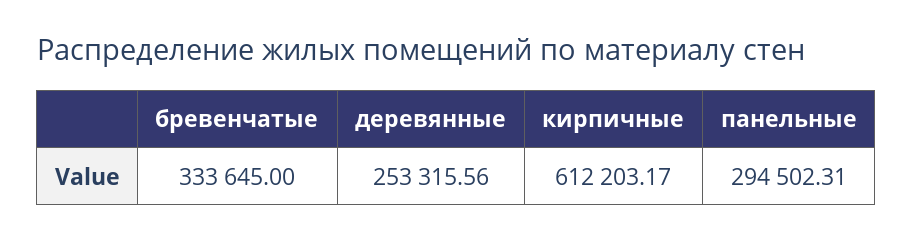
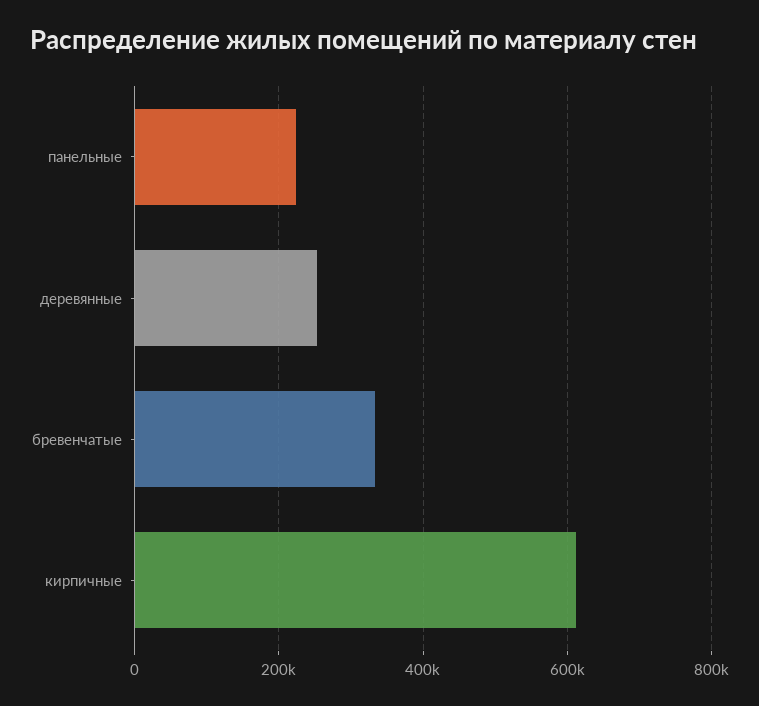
  {
    "бревенчатые": 333645,
    "деревянные": 253315.56,
    "кирпичные": 612203.17,
-   "панельные": 294502.31
+   "панельные": 220000
  }

